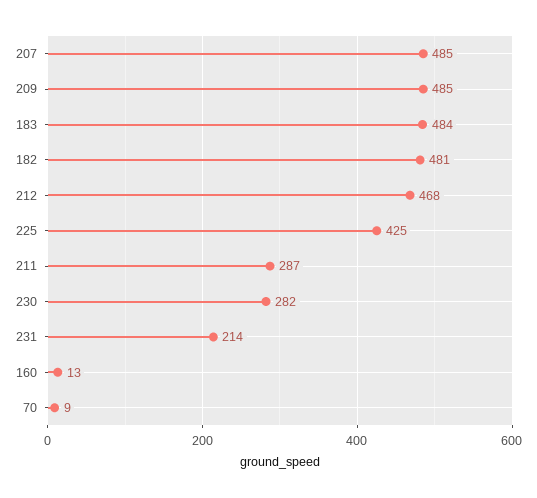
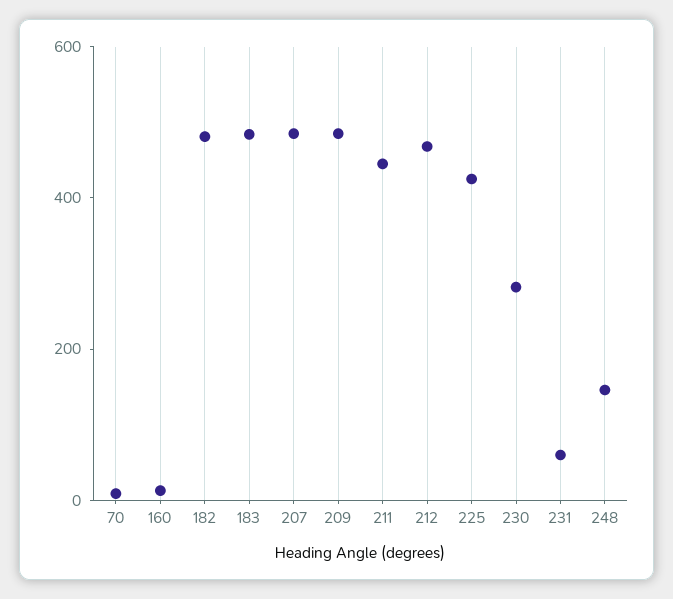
  {
    "207": 485,
    "209": 485,
    "183": 484,
    "182": 481,
    "212": 468,
    "225": 425,
-   "211": 287,
+   "211": 450,
    "230": 282,
-   "231": 214,
+   "231": 50,
    "160": 13,
-   "70": 9
+   "70": 9,
+   "248": 150
  }

